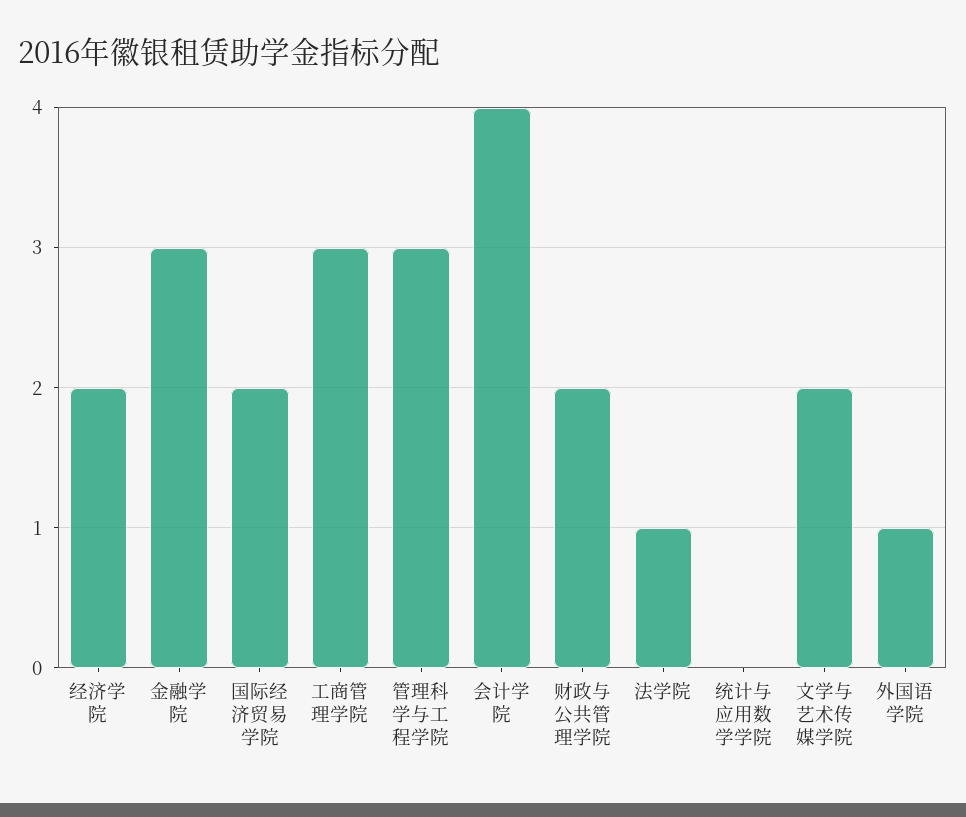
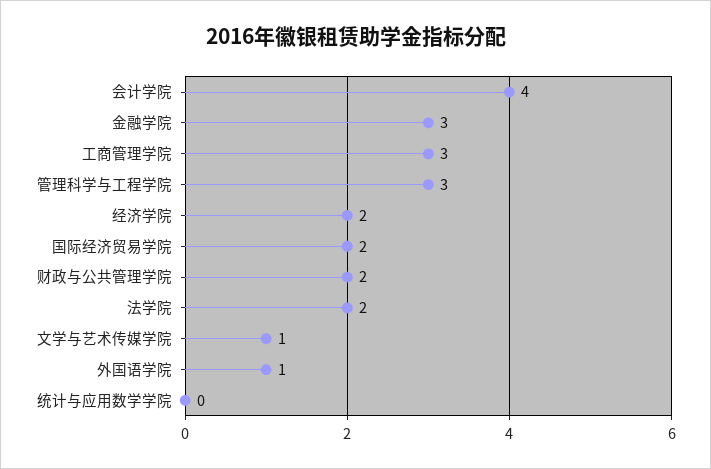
  {
    "经济学院": 2,
    "金融学院": 3,
    "国际经济贸易学院": 2,
    "工商管理学院": 3,
    "管理科学与工程学院": 3,
    "会计学院": 4,
    "财政与公共管理学院": 2,
-   "法学院": 1,
+   "法学院": 2,
    "统计与应用数学学院": 0,
-   "文学与艺术传媒学院": 2,
+   "文学与艺术传媒学院": 1,
    "外国语学院": 1
  }

